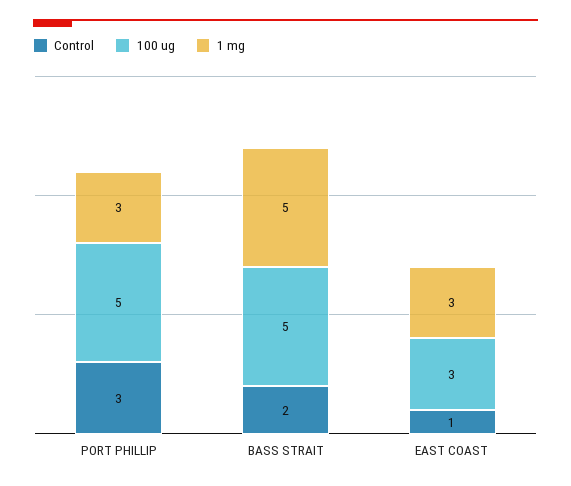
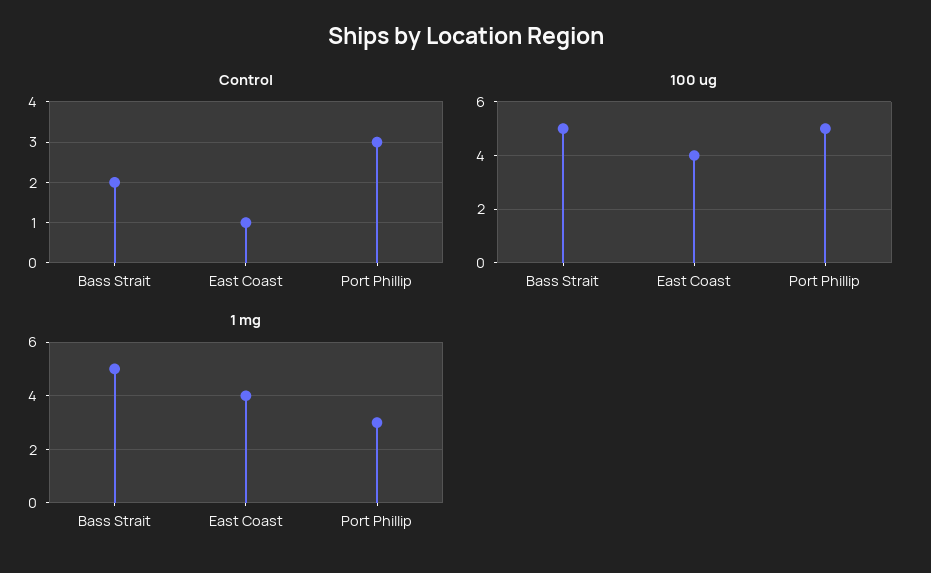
  {
    "Control": {
      "PORT PHILLIP": 3,
      "BASS STRAIT": 2,
      "EAST COAST": 1
    },
    "100 ug": {
      "PORT PHILLIP": 5,
      "BASS STRAIT": 5,
-     "EAST COAST": 3
+     "EAST COAST": 4
    },
    "1 mg": {
      "PORT PHILLIP": 3,
      "BASS STRAIT": 5,
-     "EAST COAST": 3
+     "EAST COAST": 4
    }
  }

